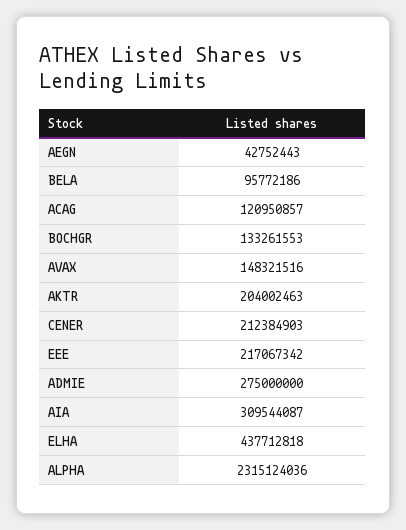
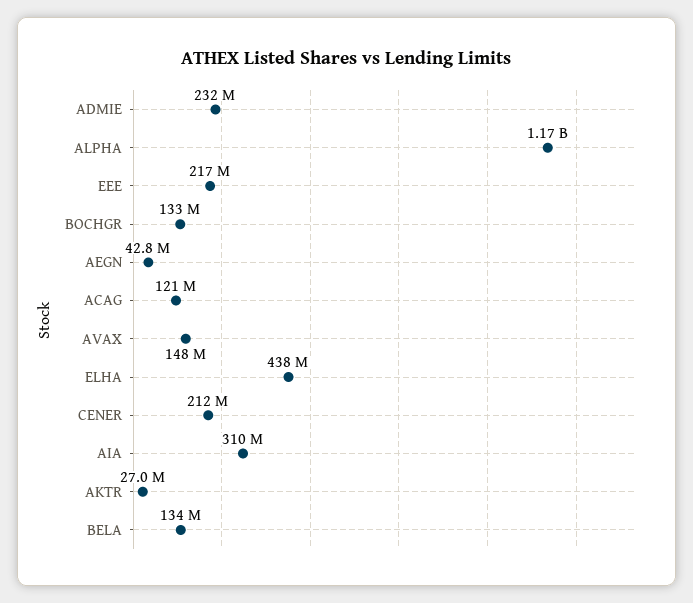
  {
    "AEGN": 42752443,
-   "BELA": 95772186,
+   "BELA": 134000000,
    "ACAG": 120950857,
    "BOCHGR": 133261553,
    "AVAX": 148321516,
-   "AKTR": 204002463,
+   "AKTR": 27000000,
    "CENER": 212384903,
    "EEE": 217067342,
-   "ADMIE": 275000000,
+   "ADMIE": 232000000,
    "AIA": 309544087,
    "ELHA": 437712818,
-   "ALPHA": 2315124036
+   "ALPHA": 1170000000
  }

